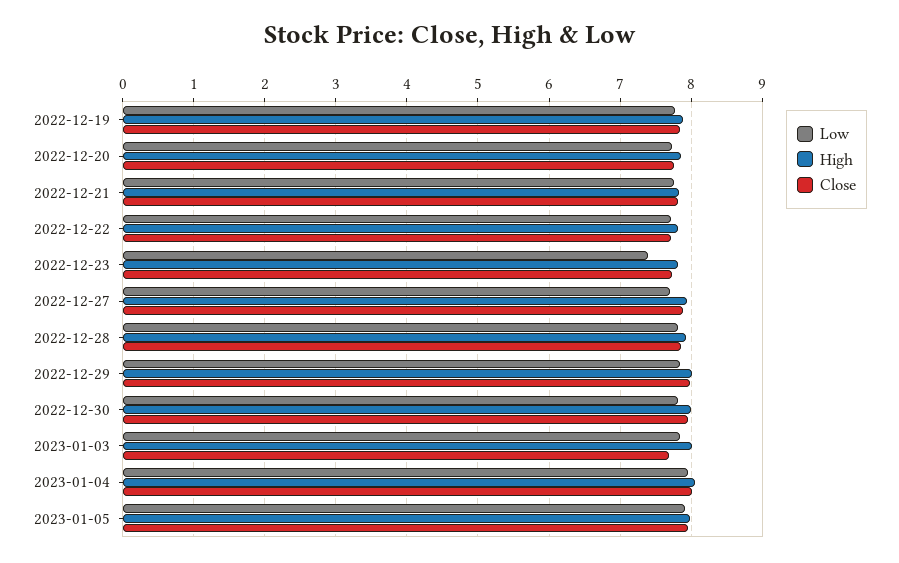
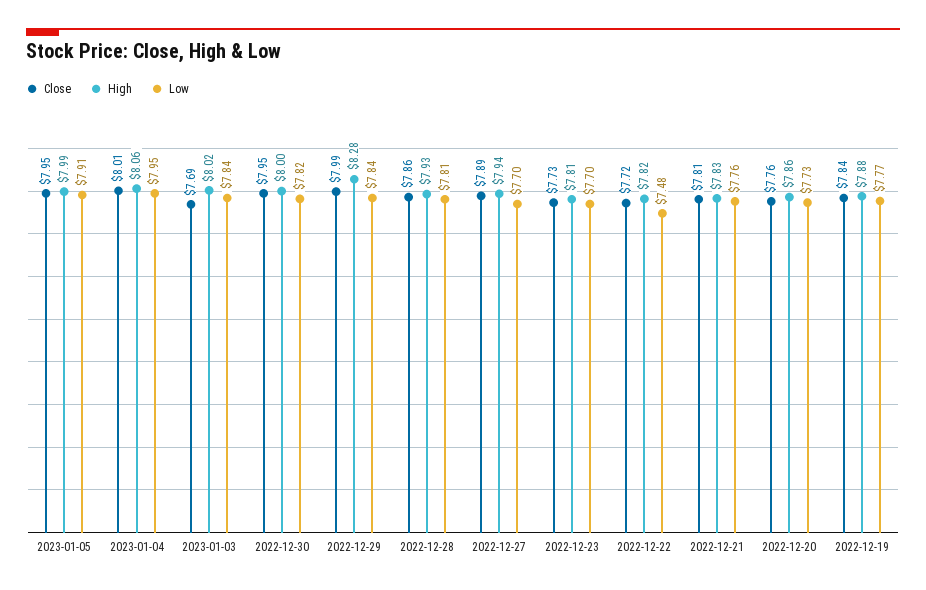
  {
    "Low": {
      "2022-12-19": 7.77,
      "2022-12-20": 7.73,
      "2022-12-21": 7.76,
-     "2022-12-22": 7.7,
+     "2022-12-22": 7.48,
-     "2022-12-23": 7.4,
+     "2022-12-23": 7.7,
      "2022-12-27": 7.7,
      "2022-12-28": 7.81,
      "2022-12-29": 7.84,
      "2022-12-30": 7.82,
      "2023-01-03": 7.84,
      "2023-01-04": 7.95,
      "2023-01-05": 7.91
    },
    "High": {
      "2022-12-19": 7.88,
      "2022-12-20": 7.86,
      "2022-12-21": 7.83,
      "2022-12-22": 7.82,
      "2022-12-23": 7.81,
      "2022-12-27": 7.94,
      "2022-12-28": 7.93,
-     "2022-12-29": 8,
+     "2022-12-29": 8.28,
      "2022-12-30": 8,
      "2023-01-03": 8.02,
      "2023-01-04": 8.06,
      "2023-01-05": 7.99
    },
    "Close": {
      "2022-12-19": 7.84,
      "2022-12-20": 7.76,
      "2022-12-21": 7.81,
      "2022-12-22": 7.72,
      "2022-12-23": 7.73,
      "2022-12-27": 7.89,
      "2022-12-28": 7.86,
      "2022-12-29": 7.99,
      "2022-12-30": 7.95,
      "2023-01-03": 7.69,
      "2023-01-04": 8.01,
      "2023-01-05": 7.95
    }
  }

